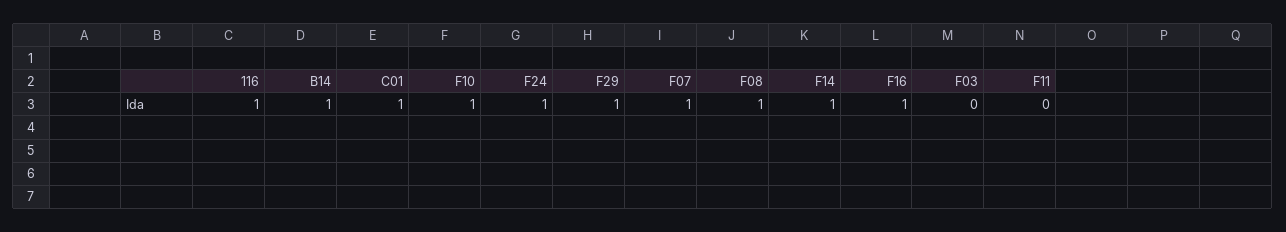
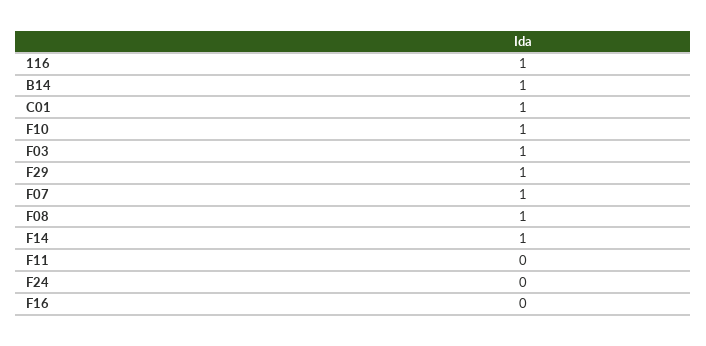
  {
    "116": 1,
    "B14": 1,
    "C01": 1,
    "F10": 1,
-   "F24": 1,
+   "F24": 0,
    "F29": 1,
    "F07": 1,
    "F08": 1,
    "F14": 1,
-   "F16": 1,
+   "F16": 0,
-   "F03": 0,
+   "F03": 1,
    "F11": 0
  }

